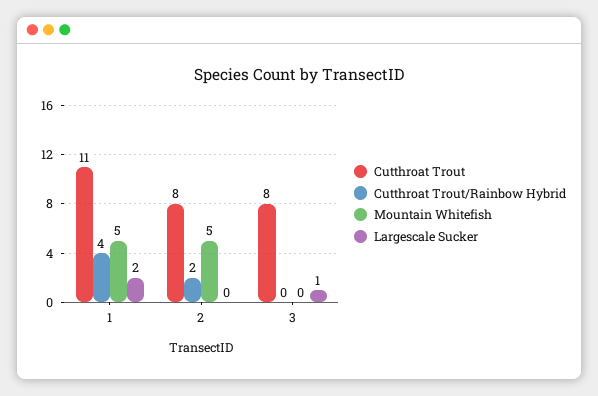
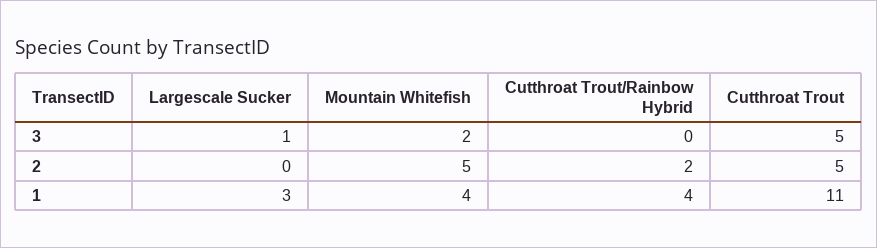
  {
    "Cutthroat Trout": {
      "1": 11,
-     "2": 8,
+     "2": 5,
-     "3": 8
+     "3": 5
    },
    "Cutthroat Trout/Rainbow Hybrid": {
      "1": 4,
      "2": 2,
      "3": 0
    },
    "Mountain Whitefish": {
-     "1": 5,
+     "1": 4,
      "2": 5,
-     "3": 0
+     "3": 2
    },
    "Largescale Sucker": {
-     "1": 2,
+     "1": 3,
      "2": 0,
      "3": 1
    }
  }

